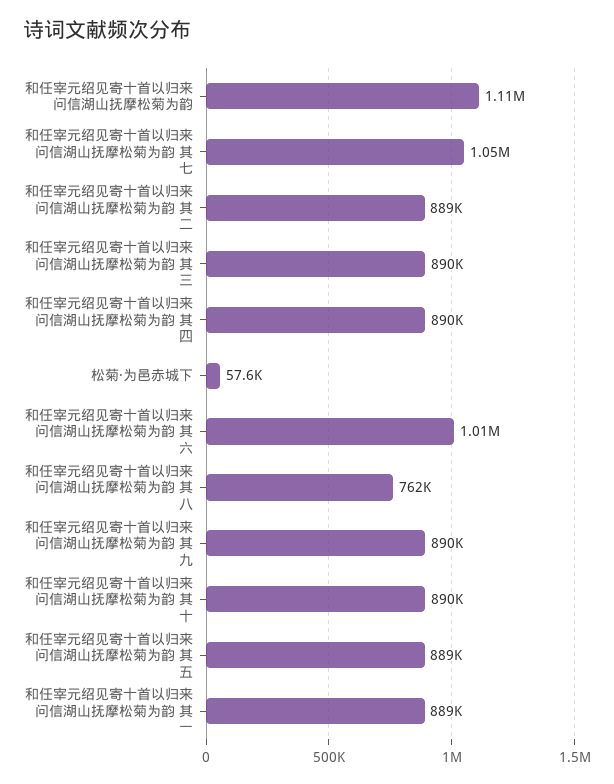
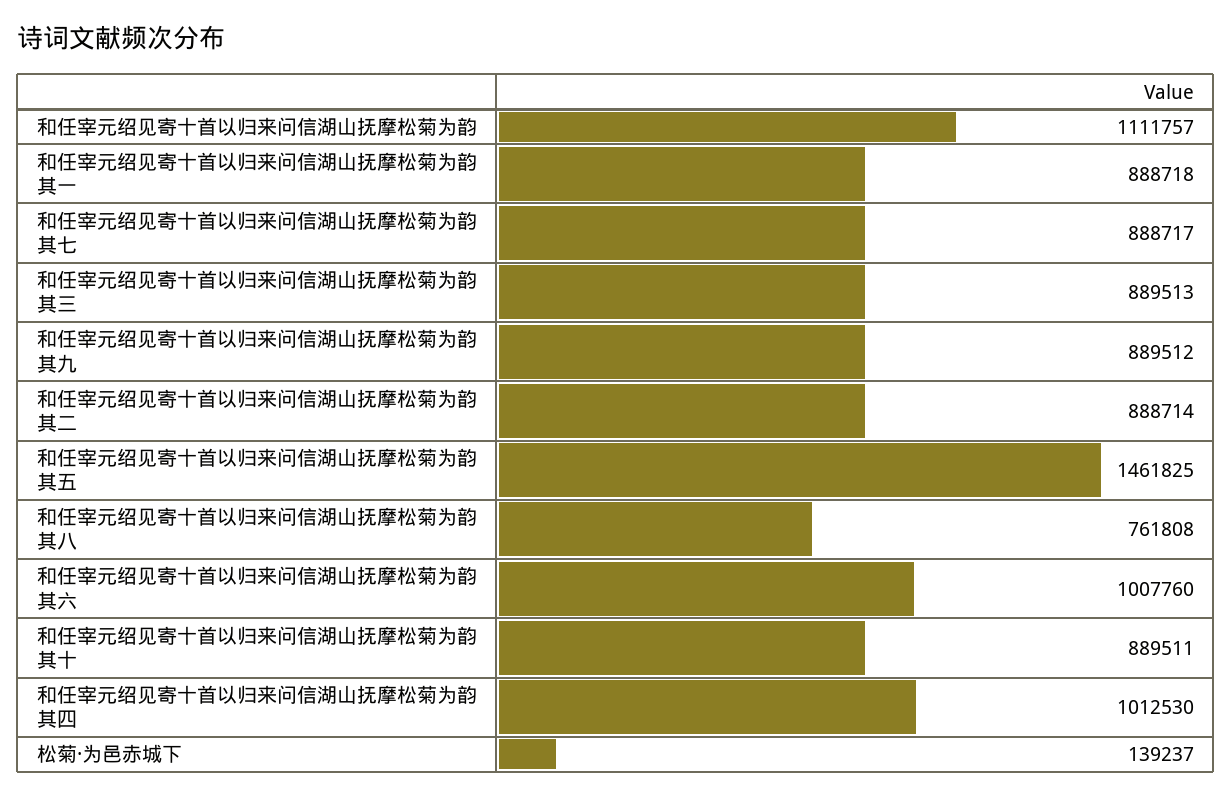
  {
    "和任宰元绍见寄十首以归来问信湖山抚摩松菊为韵": 1111757,
-   "和任宰元绍见寄十首以归来问信湖山抚摩松菊为韵 其七": 1050000,
+   "和任宰元绍见寄十首以归来问信湖山抚摩松菊为韵 其七": 888717,
    "和任宰元绍见寄十首以归来问信湖山抚摩松菊为韵 其二": 888714,
    "和任宰元绍见寄十首以归来问信湖山抚摩松菊为韵 其三": 889513,
-   "和任宰元绍见寄十首以归来问信湖山抚摩松菊为韵 其四": 890000,
+   "和任宰元绍见寄十首以归来问信湖山抚摩松菊为韵 其四": 1012530,
-   "松菊·为邑赤城下": 57600,
+   "松菊·为邑赤城下": 139237,
    "和任宰元绍见寄十首以归来问信湖山抚摩松菊为韵 其六": 1007760,
    "和任宰元绍见寄十首以归来问信湖山抚摩松菊为韵 其八": 761808,
    "和任宰元绍见寄十首以归来问信湖山抚摩松菊为韵 其九": 889512,
    "和任宰元绍见寄十首以归来问信湖山抚摩松菊为韵 其十": 889511,
-   "和任宰元绍见寄十首以归来问信湖山抚摩松菊为韵 其五": 889000,
+   "和任宰元绍见寄十首以归来问信湖山抚摩松菊为韵 其五": 1461825,
    "和任宰元绍见寄十首以归来问信湖山抚摩松菊为韵 其一": 888718
  }

